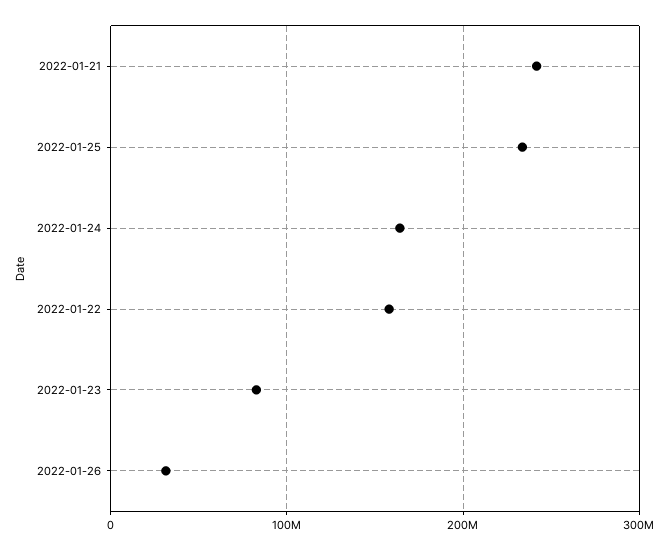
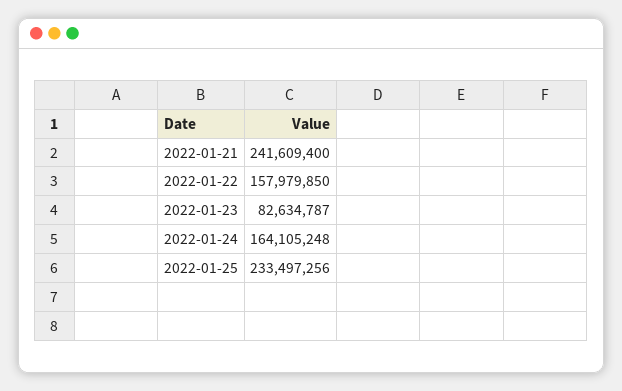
  {
    "2022-01-21": 241609400,
    "2022-01-25": 233497256,
    "2022-01-24": 164105248,
    "2022-01-22": 157979850,
-   "2022-01-23": 82634787,
+   "2022-01-23": 82634787
-   "2022-01-26": 30000000
  }

